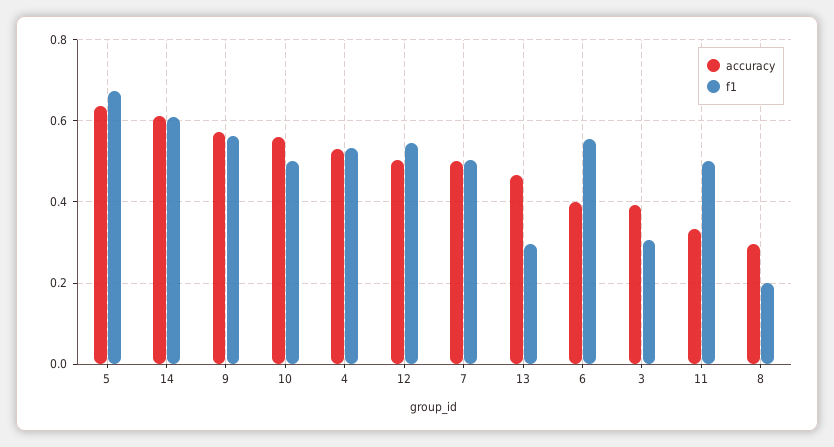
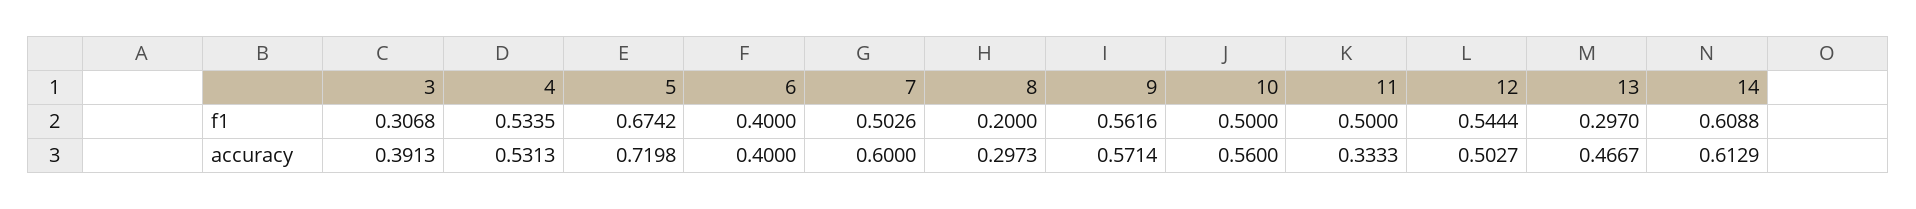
  {
    "accuracy": {
-     "5": 0.64,
+     "5": 0.7198,
      "14": 0.6129,
      "9": 0.5714,
      "10": 0.56,
      "4": 0.5313,
      "12": 0.5027,
-     "7": 0.5,
+     "7": 0.6,
      "13": 0.4667,
      "6": 0.4,
      "3": 0.3913,
      "11": 0.3333,
      "8": 0.2973
    },
    "f1": {
      "5": 0.6742,
      "14": 0.6088,
      "9": 0.5616,
      "10": 0.5,
      "4": 0.5335,
      "12": 0.5444,
      "7": 0.5026,
      "13": 0.297,
-     "6": 0.56,
+     "6": 0.4,
      "3": 0.3068,
      "11": 0.5,
      "8": 0.2
    }
  }

